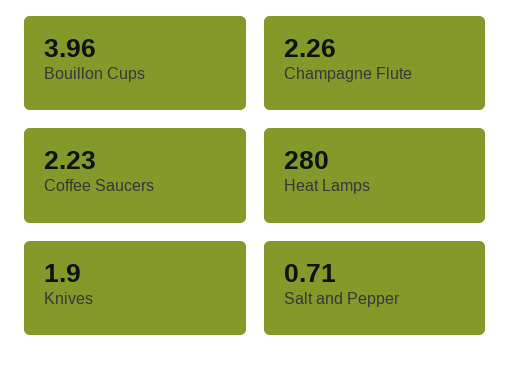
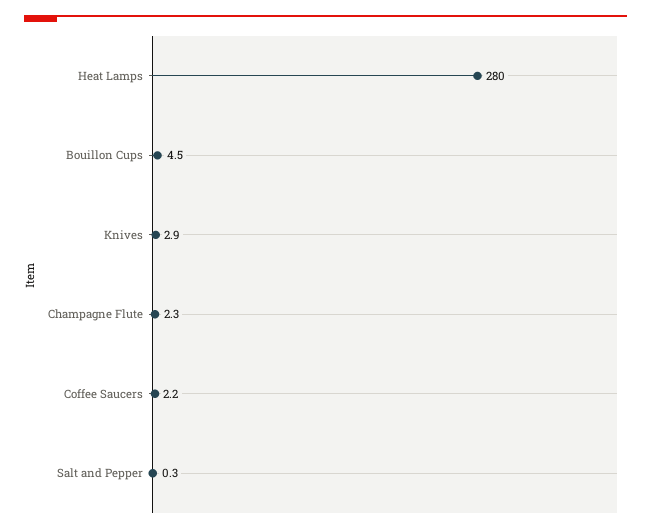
  {
-   "Bouillon Cups": 3.96,
+   "Bouillon Cups": 4.5,
    "Champagne Flute": 2.26,
    "Coffee Saucers": 2.23,
    "Heat Lamps": 280,
-   "Knives": 1.9,
+   "Knives": 2.9,
-   "Salt and Pepper": 0.71
+   "Salt and Pepper": 0.3
  }

